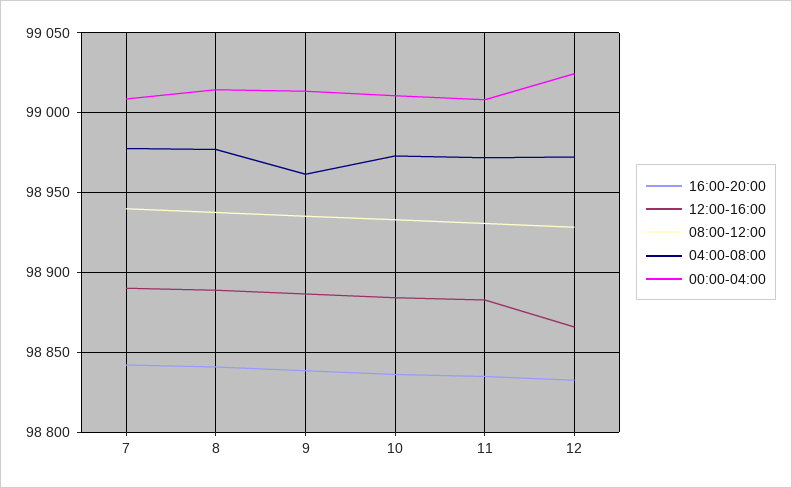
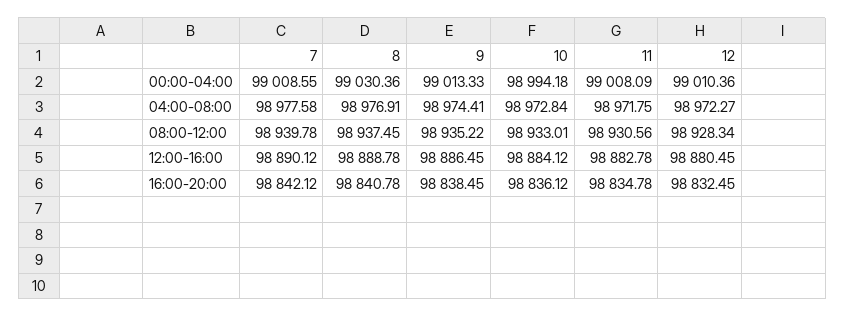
  {
    "16:00-20:00": {
      "7": 98842.12,
      "8": 98840.78,
      "9": 98838.45,
      "10": 98836.12,
      "11": 98834.78,
      "12": 98832.45
    },
    "12:00-16:00": {
      "7": 98890.12,
      "8": 98888.78,
      "9": 98886.45,
      "10": 98884.12,
      "11": 98882.78,
-     "12": 98865
+     "12": 98880.45
    },
    "08:00-12:00": {
      "7": 98939.78,
      "8": 98937.45,
      "9": 98935.22,
      "10": 98933.01,
      "11": 98930.56,
      "12": 98928.34
    },
    "04:00-08:00": {
      "7": 98977.58,
      "8": 98976.91,
-     "9": 98960,
+     "9": 98974.41,
      "10": 98972.84,
      "11": 98971.75,
      "12": 98972.27
    },
    "00:00-04:00": {
      "7": 99008.55,
-     "8": 99015,
+     "8": 99030.36,
      "9": 99013.33,
-     "10": 99010,
+     "10": 98994.18,
      "11": 99008.09,
-     "12": 99025
+     "12": 99010.36
    }
  }

